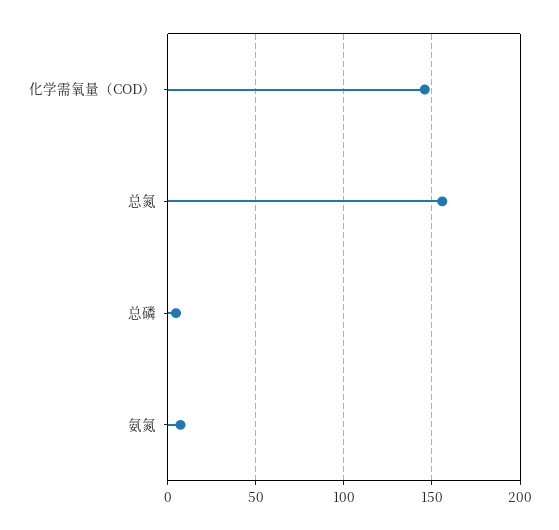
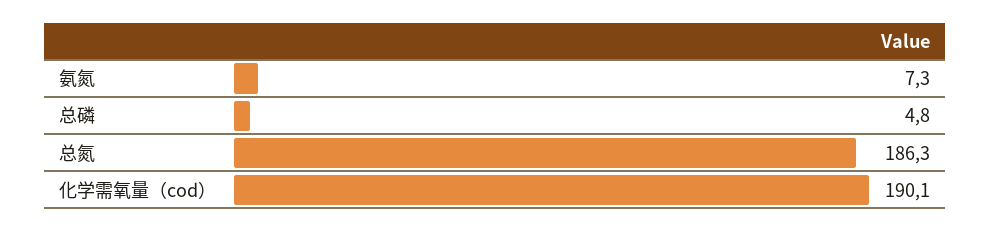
  {
-   "化学需氧量（COD）": 145,
+   "化学需氧量（COD）": 190.1,
-   "总氮": 155,
+   "总氮": 186.3,
    "总磷": 4.8,
    "氨氮": 7.3
  }

